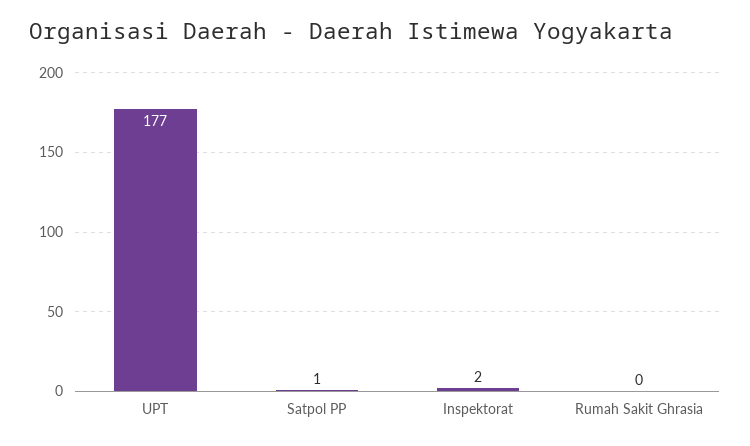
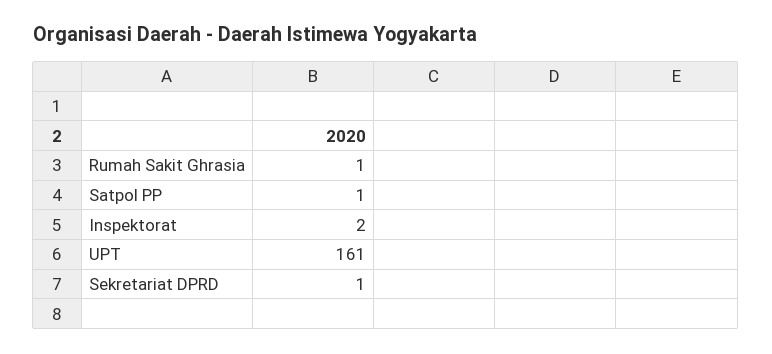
  {
-   "UPT": 177,
+   "UPT": 161,
    "Satpol PP": 1,
    "Inspektorat": 2,
-   "Rumah Sakit Ghrasia": 0
+   "Rumah Sakit Ghrasia": 1,
+   "Sekretariat DPRD": 1
  }

